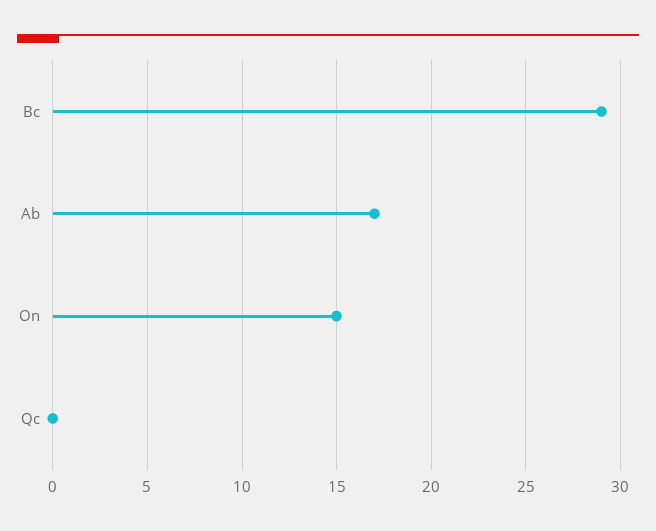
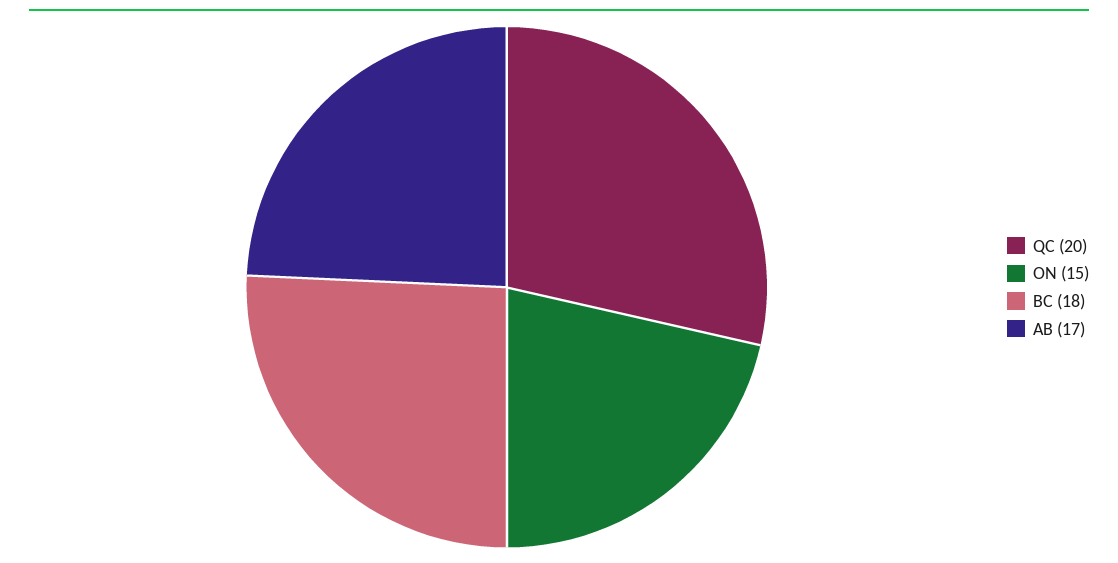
  {
-   "Bc": 29,
+   "Bc": 18,
    "Ab": 17,
    "On": 15,
-   "Qc": 0
+   "Qc": 20
  }

